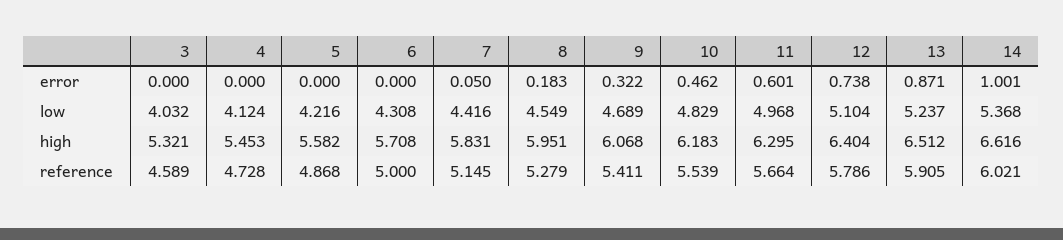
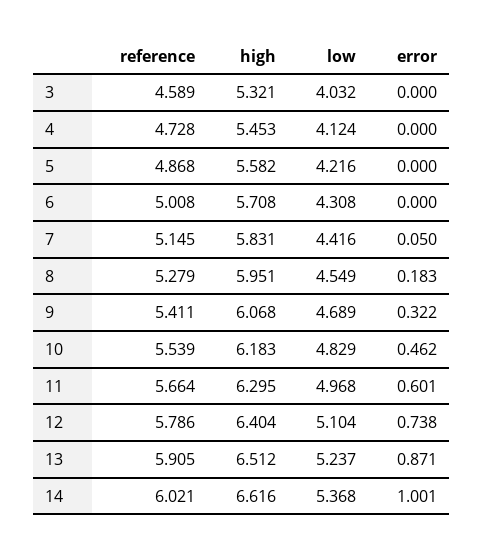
  {
    "3": {
      "error": 0,
      "low": 4.032,
      "high": 5.321,
      "reference": 4.589
    },
    "4": {
      "error": 0,
      "low": 4.124,
      "high": 5.453,
      "reference": 4.728
    },
    "5": {
      "error": 0,
      "low": 4.216,
      "high": 5.582,
      "reference": 4.868
    },
    "6": {
      "error": 0,
      "low": 4.308,
      "high": 5.708,
-     "reference": 5
+     "reference": 5.008
    },
    "7": {
      "error": 0.05,
      "low": 4.416,
      "high": 5.831,
      "reference": 5.145
    },
    "8": {
      "error": 0.183,
      "low": 4.549,
      "high": 5.951,
      "reference": 5.279
    },
    "9": {
      "error": 0.322,
      "low": 4.689,
      "high": 6.068,
      "reference": 5.411
    },
    "10": {
      "error": 0.462,
      "low": 4.829,
      "high": 6.183,
      "reference": 5.539
    },
    "11": {
      "error": 0.601,
      "low": 4.968,
      "high": 6.295,
      "reference": 5.664
    },
    "12": {
      "error": 0.738,
      "low": 5.104,
      "high": 6.404,
      "reference": 5.786
    },
    "13": {
      "error": 0.871,
      "low": 5.237,
      "high": 6.512,
      "reference": 5.905
    },
    "14": {
      "error": 1.001,
      "low": 5.368,
      "high": 6.616,
      "reference": 6.021
    }
  }

